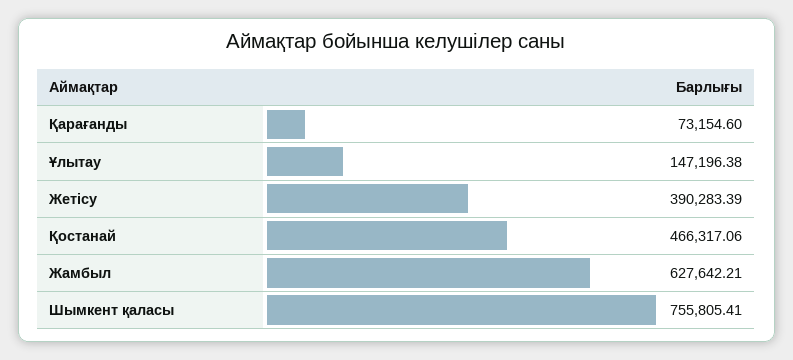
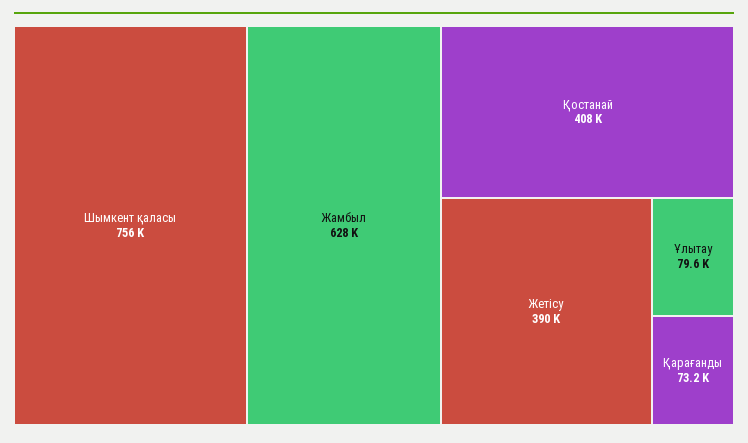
  {
    "Қарағанды": 73154.6,
-   "Ұлытау": 147196.38,
+   "Ұлытау": 79600,
    "Жетісу": 390283.39,
-   "Қостанай": 466317.06,
+   "Қостанай": 408000,
    "Жамбыл": 627642.21,
    "Шымкент қаласы": 755805.41
  }

